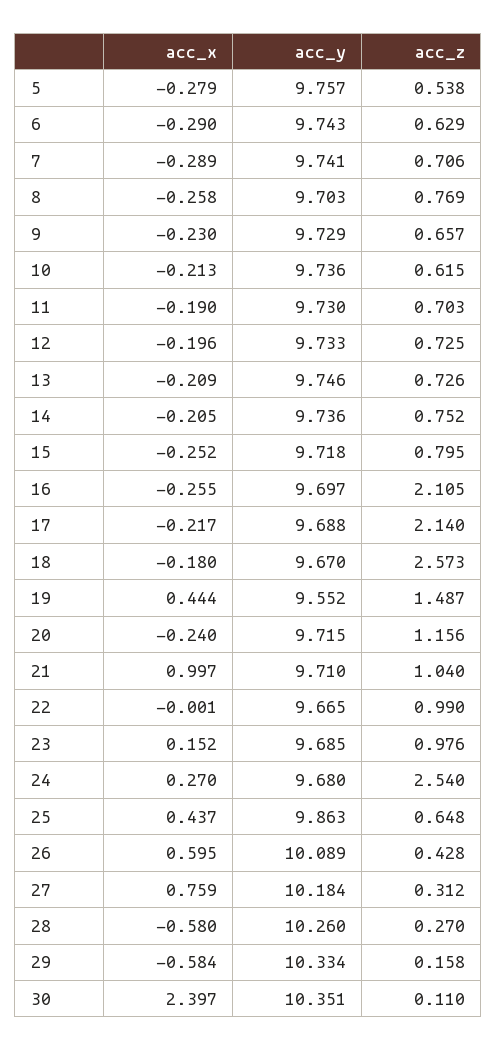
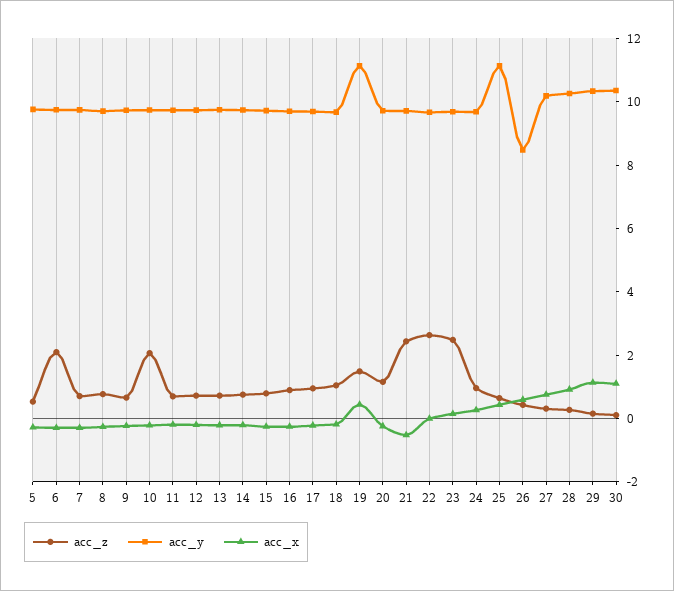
  {
    "acc_x": {
      "5": -0.279,
      "6": -0.29,
      "7": -0.289,
      "8": -0.258,
      "9": -0.23,
      "10": -0.213,
      "11": -0.19,
      "12": -0.196,
      "13": -0.209,
      "14": -0.205,
      "15": -0.252,
      "16": -0.255,
      "17": -0.217,
      "18": -0.18,
      "19": 0.444,
      "20": -0.24,
-     "21": 0.997,
+     "21": -0.5,
      "22": -0.001,
      "23": 0.152,
      "24": 0.27,
      "25": 0.437,
      "26": 0.595,
      "27": 0.759,
-     "28": -0.58,
+     "28": 1,
-     "29": -0.584,
+     "29": 1,
-     "30": 2.397
+     "30": 1
    },
    "acc_y": {
      "5": 9.757,
      "6": 9.743,
      "7": 9.741,
      "8": 9.703,
      "9": 9.729,
      "10": 9.736,
      "11": 9.73,
      "12": 9.733,
      "13": 9.746,
      "14": 9.736,
      "15": 9.718,
      "16": 9.697,
      "17": 9.688,
      "18": 9.67,
-     "19": 9.552,
+     "19": 11,
      "20": 9.715,
      "21": 9.71,
      "22": 9.665,
      "23": 9.685,
      "24": 9.68,
-     "25": 9.863,
+     "25": 11,
-     "26": 10.089,
+     "26": 8.5,
      "27": 10.184,
      "28": 10.26,
      "29": 10.334,
      "30": 10.351
    },
    "acc_z": {
      "5": 0.538,
-     "6": 0.629,
+     "6": 2,
      "7": 0.706,
      "8": 0.769,
      "9": 0.657,
-     "10": 0.615,
+     "10": 2,
      "11": 0.703,
      "12": 0.725,
      "13": 0.726,
      "14": 0.752,
      "15": 0.795,
-     "16": 2.105,
+     "16": 1,
-     "17": 2.14,
+     "17": 1,
-     "18": 2.573,
+     "18": 1,
      "19": 1.487,
      "20": 1.156,
-     "21": 1.04,
+     "21": 2.5,
-     "22": 0.99,
+     "22": 2.5,
-     "23": 0.976,
+     "23": 2.5,
-     "24": 2.54,
+     "24": 1,
      "25": 0.648,
      "26": 0.428,
      "27": 0.312,
      "28": 0.27,
      "29": 0.158,
      "30": 0.11
    }
  }

